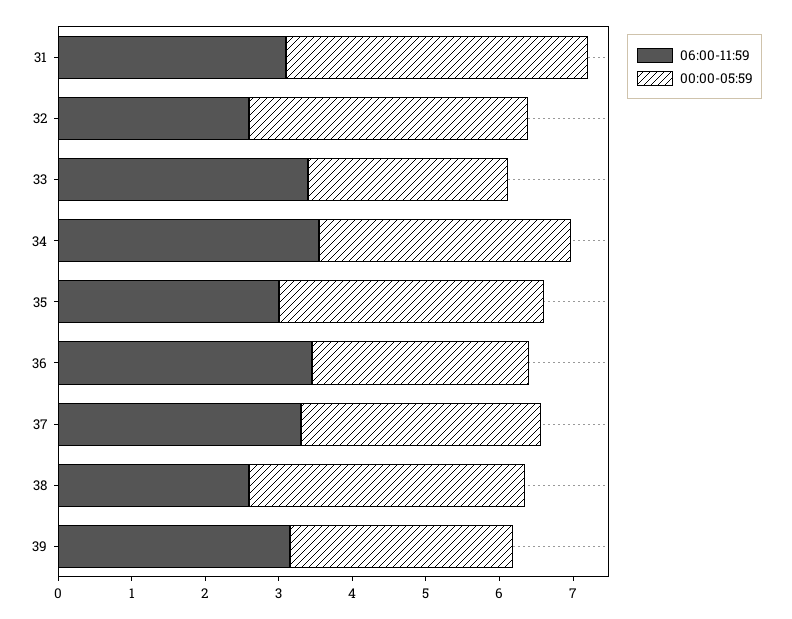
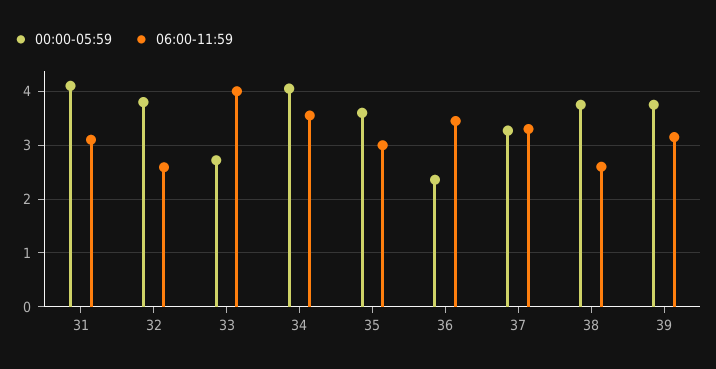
  {
    "06:00-11:59": {
      "31": 3.2,
      "32": 2.6,
-     "33": 3.4,
+     "33": 4,
      "34": 3.6,
      "35": 3,
      "36": 3.4,
      "37": 3.4,
      "38": 2.6,
      "39": 3.2
    },
    "00:00-05:59": {
      "31": 4.2,
      "32": 3.8,
      "33": 2.8,
-     "34": 3.4,
+     "34": 4,
      "35": 3.6,
-     "36": 3,
+     "36": 2.4,
      "37": 3.2,
      "38": 3.8,
-     "39": 3
+     "39": 3.8
    }
  }

